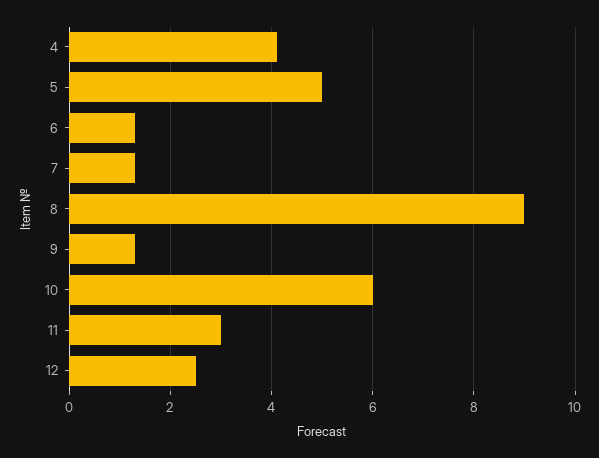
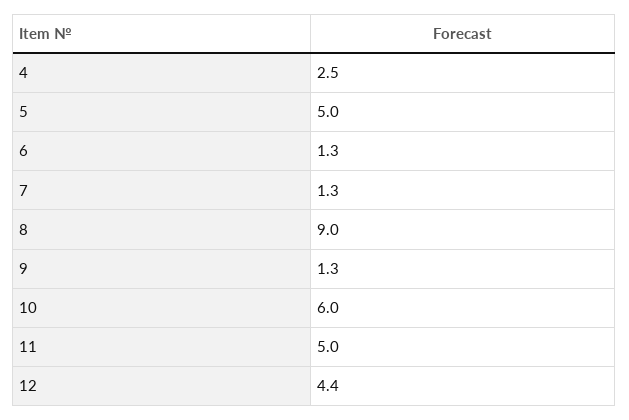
  {
-   "4": 4,
+   "4": 2.5,
    "5": 5,
    "6": 1.3,
    "7": 1.3,
    "8": 9,
    "9": 1.3,
    "10": 6,
-   "11": 3,
+   "11": 5,
-   "12": 2.5
+   "12": 4.4
  }

